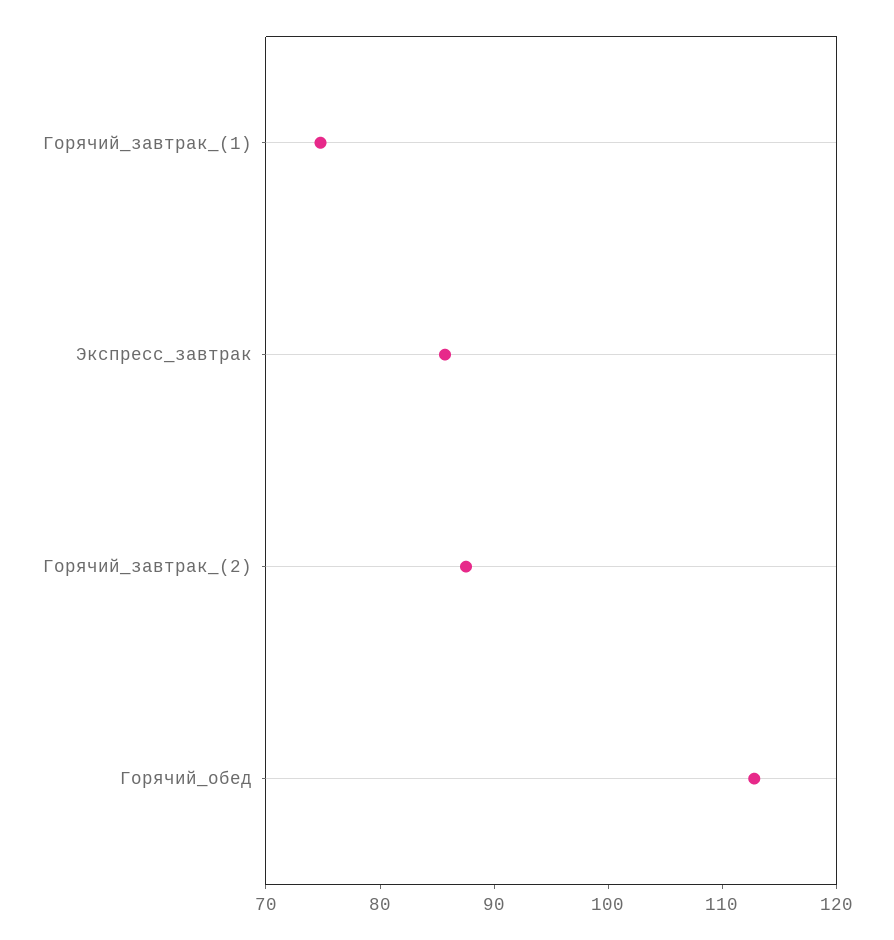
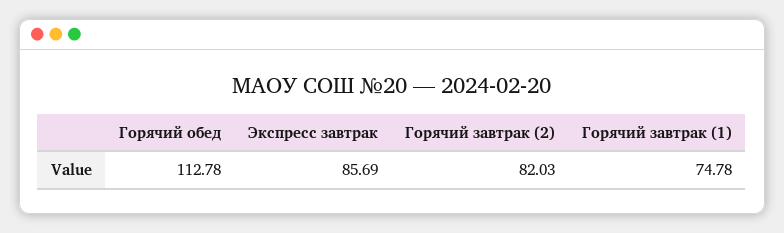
  {
    "Горячий_завтрак_(1)": 74.78,
    "Экспресс_завтрак": 85.69,
-   "Горячий_завтрак_(2)": 88,
+   "Горячий_завтрак_(2)": 82.03,
    "Горячий_обед": 112.78
  }

